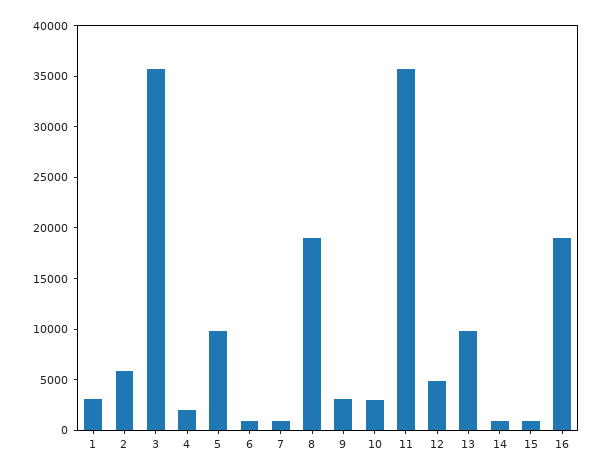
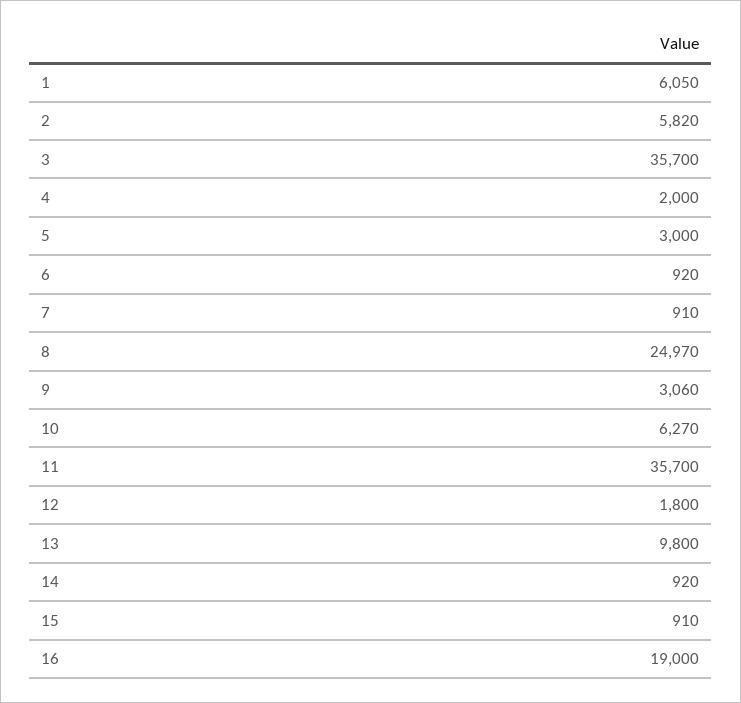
  {
-   "1": 3000,
+   "1": 6050,
    "2": 5820,
    "3": 35700,
    "4": 2000,
-   "5": 10000,
+   "5": 3000,
    "6": 920,
    "7": 910,
-   "8": 19000,
+   "8": 24970,
    "9": 3060,
-   "10": 3000,
+   "10": 6270,
    "11": 35700,
-   "12": 5000,
+   "12": 1800,
    "13": 9800,
    "14": 920,
    "15": 910,
    "16": 19000
  }

